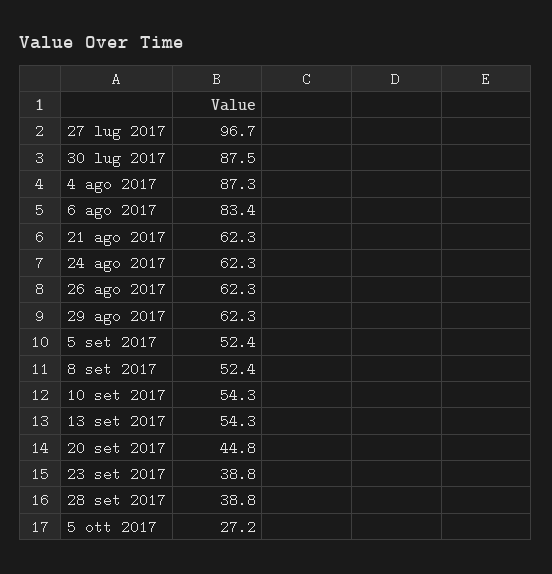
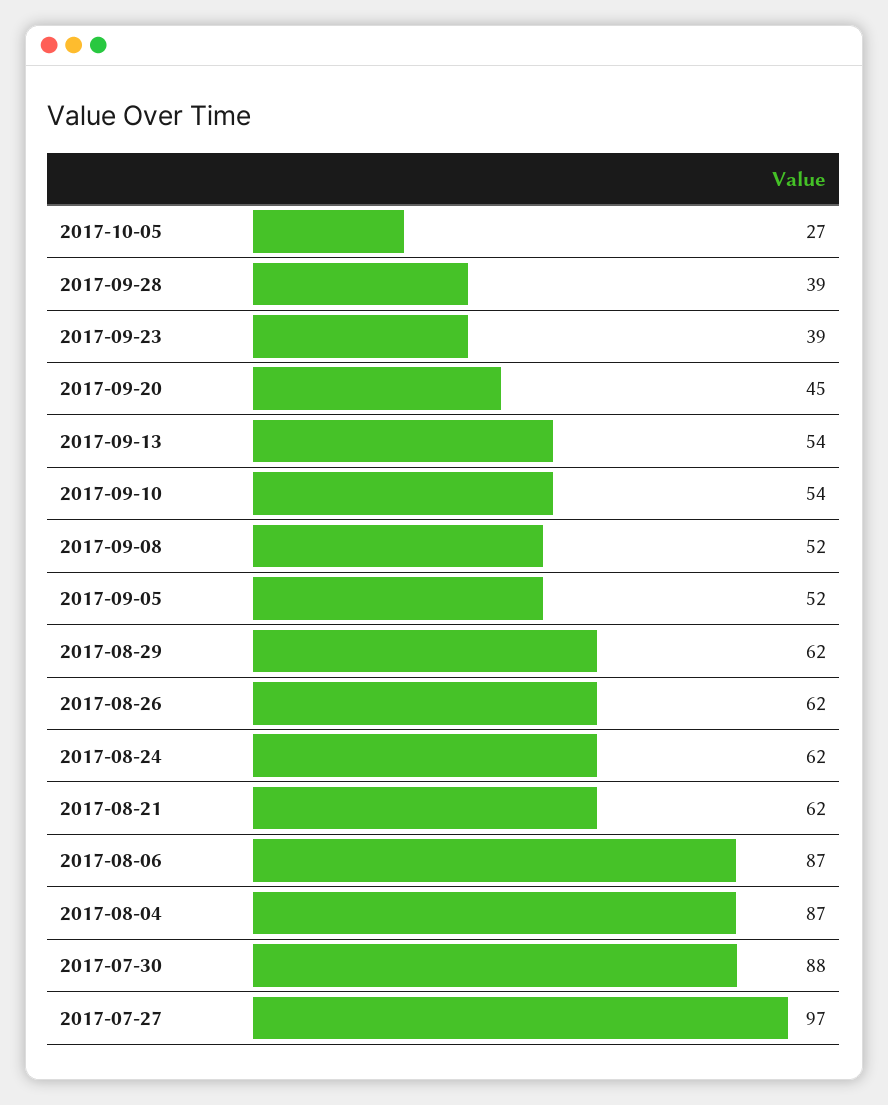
  {
    "27 lug 2017": 96.7,
    "30 lug 2017": 87.5,
    "4 ago 2017": 87.3,
-   "6 ago 2017": 83.4,
+   "6 ago 2017": 87,
    "21 ago 2017": 62.3,
    "24 ago 2017": 62.3,
    "26 ago 2017": 62.3,
    "29 ago 2017": 62.3,
    "5 set 2017": 52.4,
    "8 set 2017": 52.4,
    "10 set 2017": 54.3,
    "13 set 2017": 54.3,
    "20 set 2017": 44.8,
    "23 set 2017": 38.8,
    "28 set 2017": 38.8,
    "5 ott 2017": 27.2
  }

